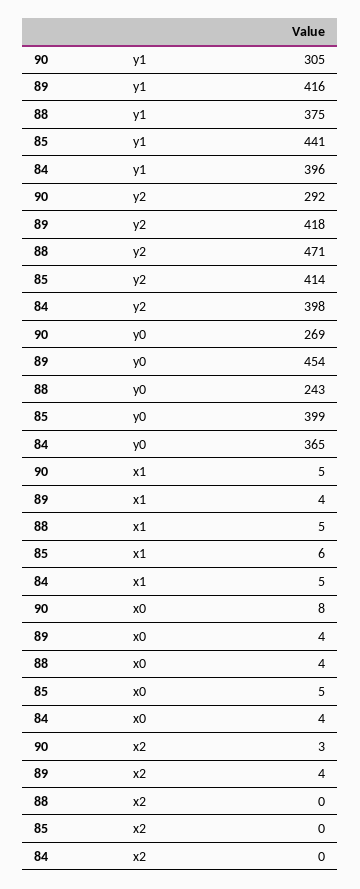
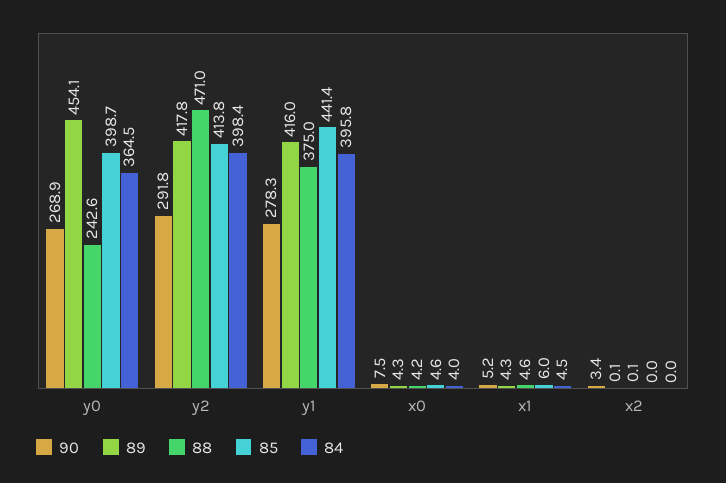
  {
    "90": {
-     "y1": 305,
+     "y1": 278.3,
      "y2": 291.8,
      "y0": 268.9,
      "x1": 5.2,
      "x0": 7.5,
      "x2": 3.4
    },
    "89": {
      "y1": 416,
      "y2": 417.8,
      "y0": 454.1,
      "x1": 4.3,
      "x0": 4.3,
-     "x2": 4
+     "x2": 0.1
    },
    "88": {
      "y1": 375,
      "y2": 471,
      "y0": 242.6,
      "x1": 4.6,
      "x0": 4.2,
      "x2": 0.1
    },
    "85": {
      "y1": 441.4,
      "y2": 413.8,
      "y0": 398.7,
      "x1": 6,
      "x0": 4.6,
      "x2": 0
    },
    "84": {
      "y1": 395.8,
      "y2": 398.4,
      "y0": 364.5,
      "x1": 4.5,
      "x0": 4,
      "x2": 0
    }
  }

